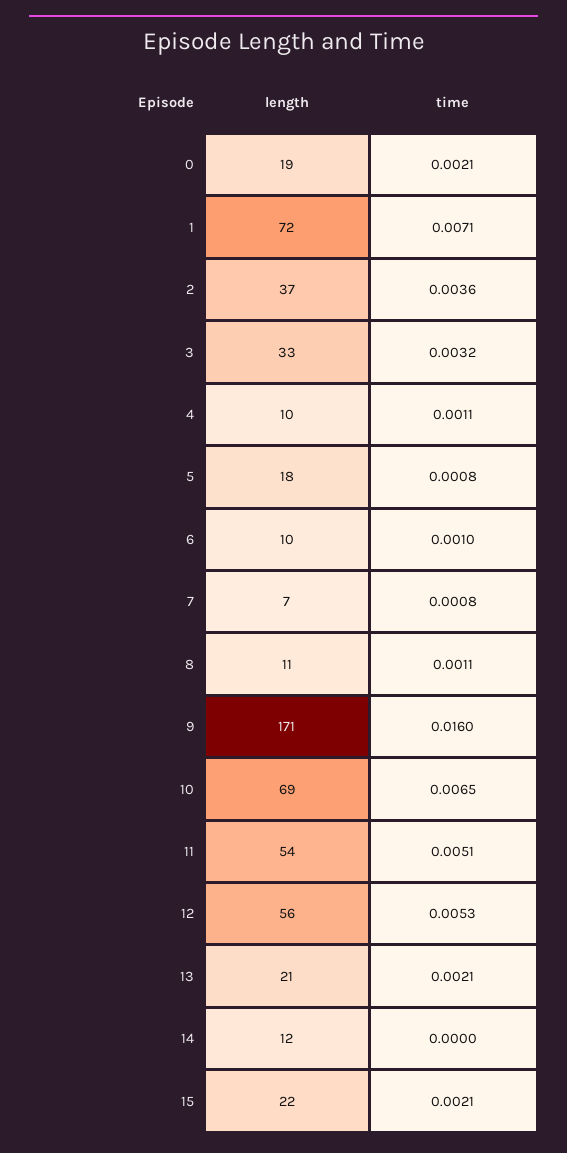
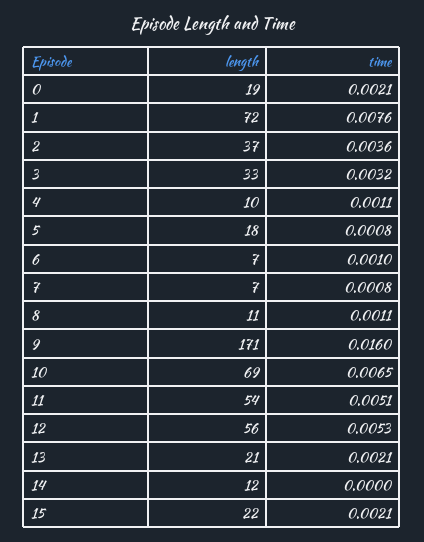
  {
    "length": {
      "0": 19,
      "1": 72,
      "2": 37,
      "3": 33,
      "4": 10,
      "5": 18,
-     "6": 10,
+     "6": 7,
      "7": 7,
      "8": 11,
      "9": 171,
      "10": 69,
      "11": 54,
      "12": 56,
      "13": 21,
      "14": 12,
      "15": 22
    },
    "time": {
      "0": 0.0021,
-     "1": 0.0071,
+     "1": 0.0076,
      "2": 0.0036,
      "3": 0.0032,
      "4": 0.0011,
      "5": 0.0008,
      "6": 0.001,
      "7": 0.0008,
      "8": 0.0011,
      "9": 0.016,
      "10": 0.0065,
      "11": 0.0051,
      "12": 0.0053,
      "13": 0.0021,
      "14": 0,
      "15": 0.0021
    }
  }

